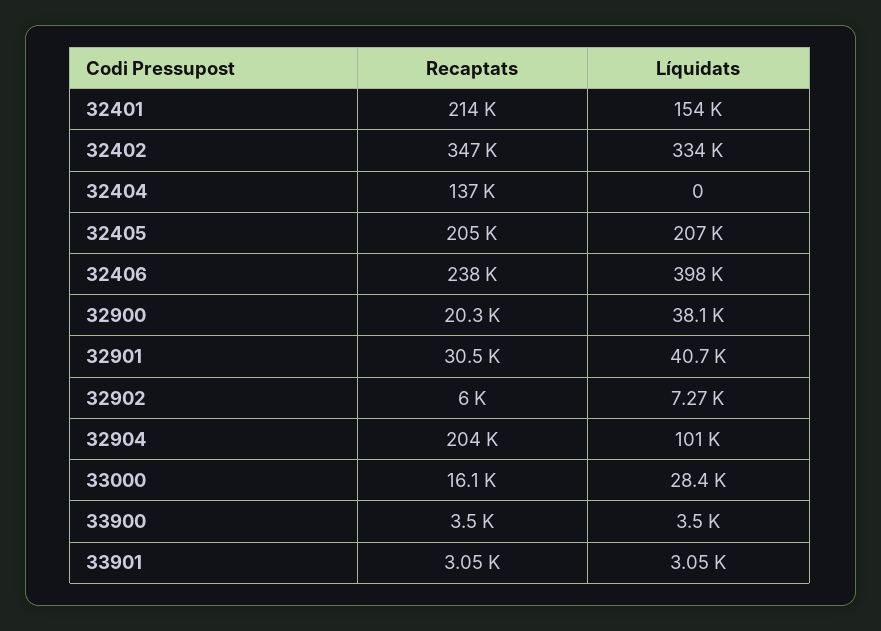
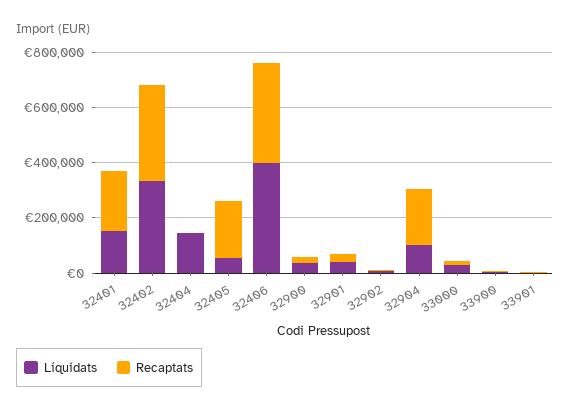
  {
    "Recaptats": {
      "32401": 214000,
      "32402": 347000,
-     "32404": 137000,
+     "32404": 0,
      "32405": 205000,
-     "32406": 238000,
+     "32406": 350000,
      "32900": 20300,
      "32901": 30500,
      "32902": 6000,
      "32904": 204000,
      "33000": 16100,
      "33900": 3500,
      "33901": 3050
    },
    "Líquidats": {
      "32401": 154000,
      "32402": 334000,
-     "32404": 0,
+     "32404": 150000,
-     "32405": 207000,
+     "32405": 50000,
      "32406": 398000,
      "32900": 38100,
      "32901": 40700,
      "32902": 7270,
      "32904": 101000,
      "33000": 28400,
      "33900": 3500,
      "33901": 3050
    }
  }

